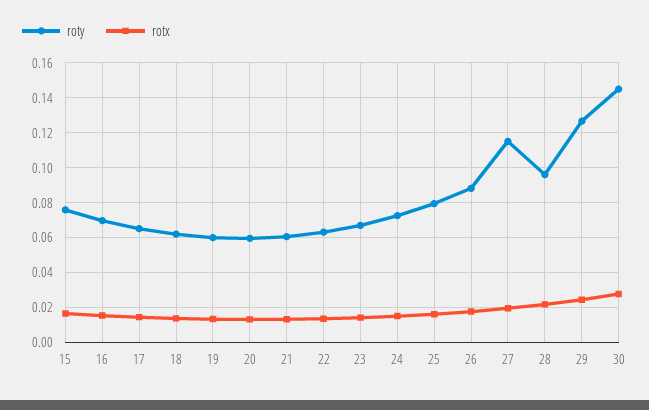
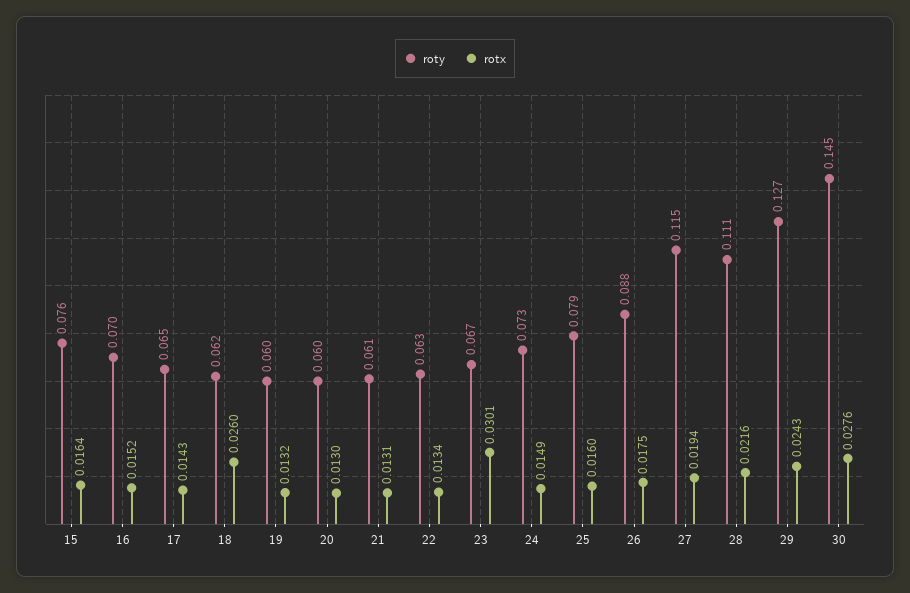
  {
    "roty": {
      "15": 0.076,
      "16": 0.07,
      "17": 0.065,
      "18": 0.062,
      "19": 0.06,
      "20": 0.06,
      "21": 0.061,
      "22": 0.063,
      "23": 0.067,
      "24": 0.073,
      "25": 0.079,
      "26": 0.088,
      "27": 0.115,
-     "28": 0.095,
+     "28": 0.111,
      "29": 0.127,
      "30": 0.145
    },
    "rotx": {
      "15": 0.0164,
      "16": 0.0152,
      "17": 0.0143,
-     "18": 0.015,
+     "18": 0.026,
      "19": 0.0132,
      "20": 0.013,
      "21": 0.0131,
      "22": 0.0134,
-     "23": 0.015,
+     "23": 0.0301,
      "24": 0.0149,
      "25": 0.016,
      "26": 0.0175,
      "27": 0.0194,
      "28": 0.0216,
      "29": 0.0243,
      "30": 0.0276
    }
  }

